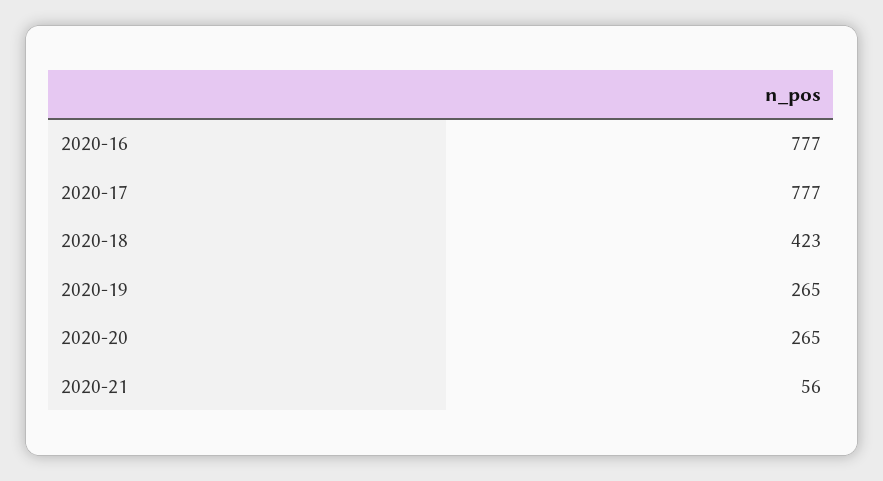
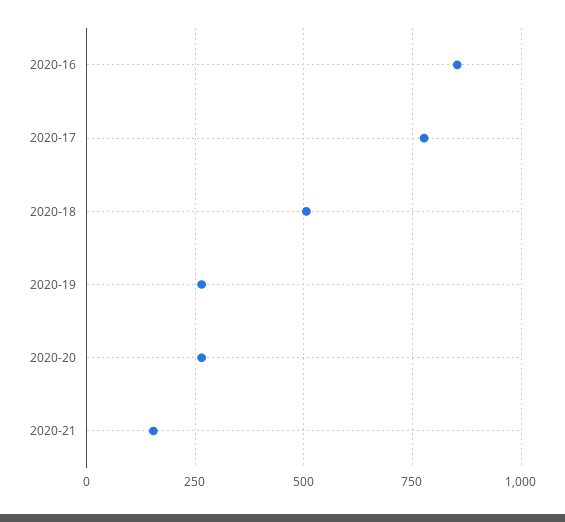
  {
-   "2020-16": 777,
+   "2020-16": 850,
    "2020-17": 777,
-   "2020-18": 423,
+   "2020-18": 500,
    "2020-19": 265,
    "2020-20": 265,
-   "2020-21": 56
+   "2020-21": 150
  }

